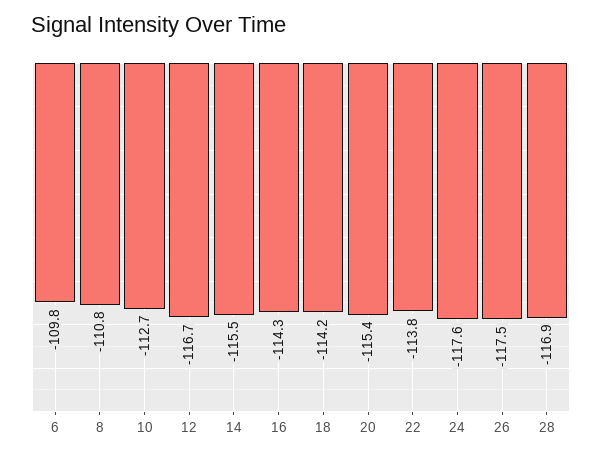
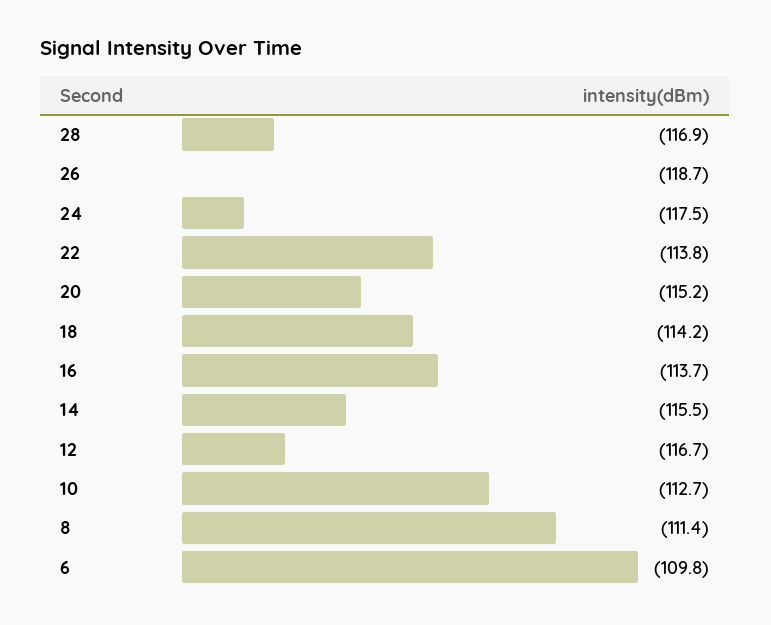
  {
    "6": -109.8,
-   "8": -110.8,
+   "8": -111.4,
    "10": -112.7,
    "12": -116.7,
    "14": -115.5,
-   "16": -114.3,
+   "16": -113.7,
    "18": -114.2,
-   "20": -115.4,
+   "20": -115.2,
    "22": -113.8,
-   "24": -117.6,
+   "24": -117.5,
-   "26": -117.5,
+   "26": -118.7,
    "28": -116.9
  }

